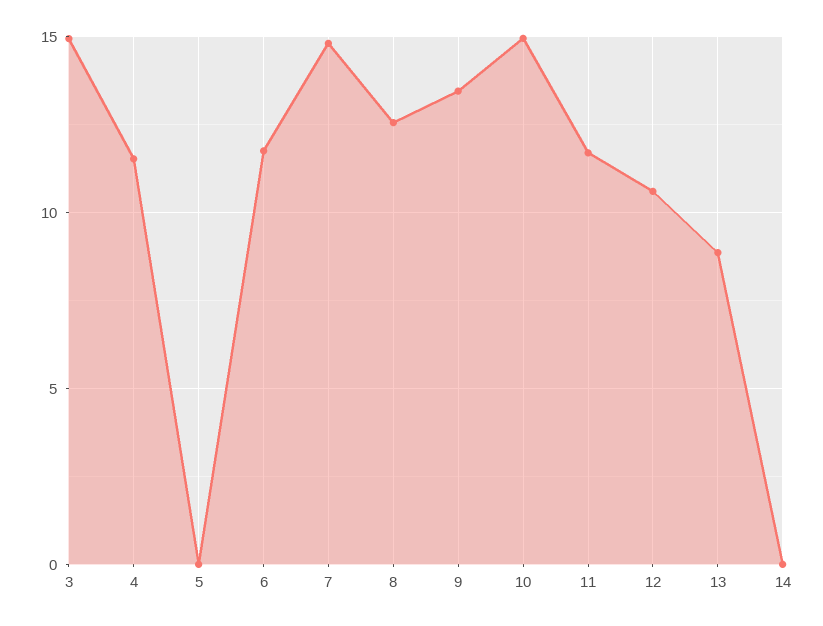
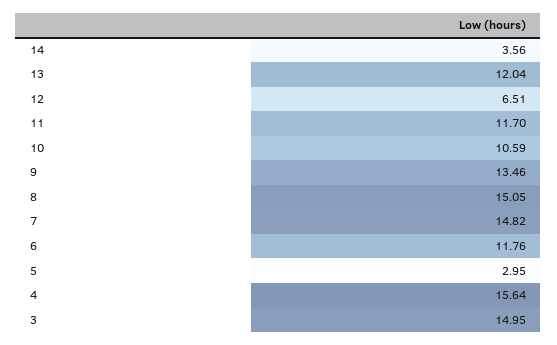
  {
    "3": 14.95,
-   "4": 11.5,
+   "4": 15.64,
-   "5": 0,
+   "5": 2.95,
    "6": 11.76,
    "7": 14.82,
-   "8": 12.5,
+   "8": 15.05,
    "9": 13.46,
-   "10": 15,
+   "10": 10.59,
    "11": 11.7,
-   "12": 10.5,
+   "12": 6.51,
-   "13": 9,
+   "13": 12.04,
-   "14": 0
+   "14": 3.56
  }

